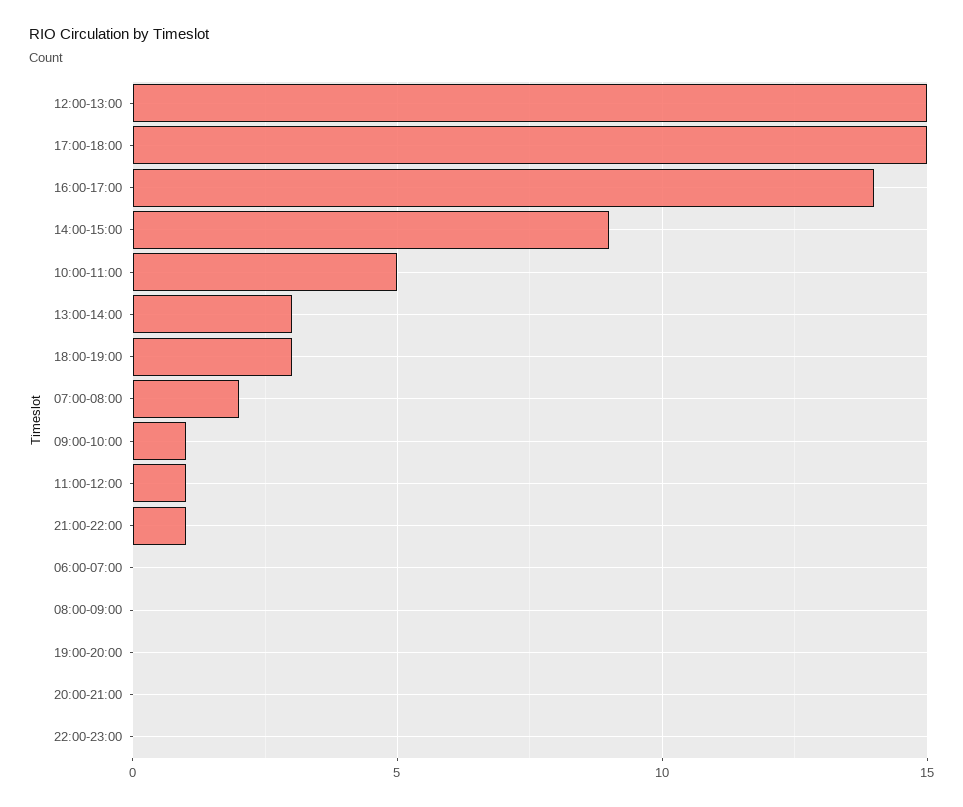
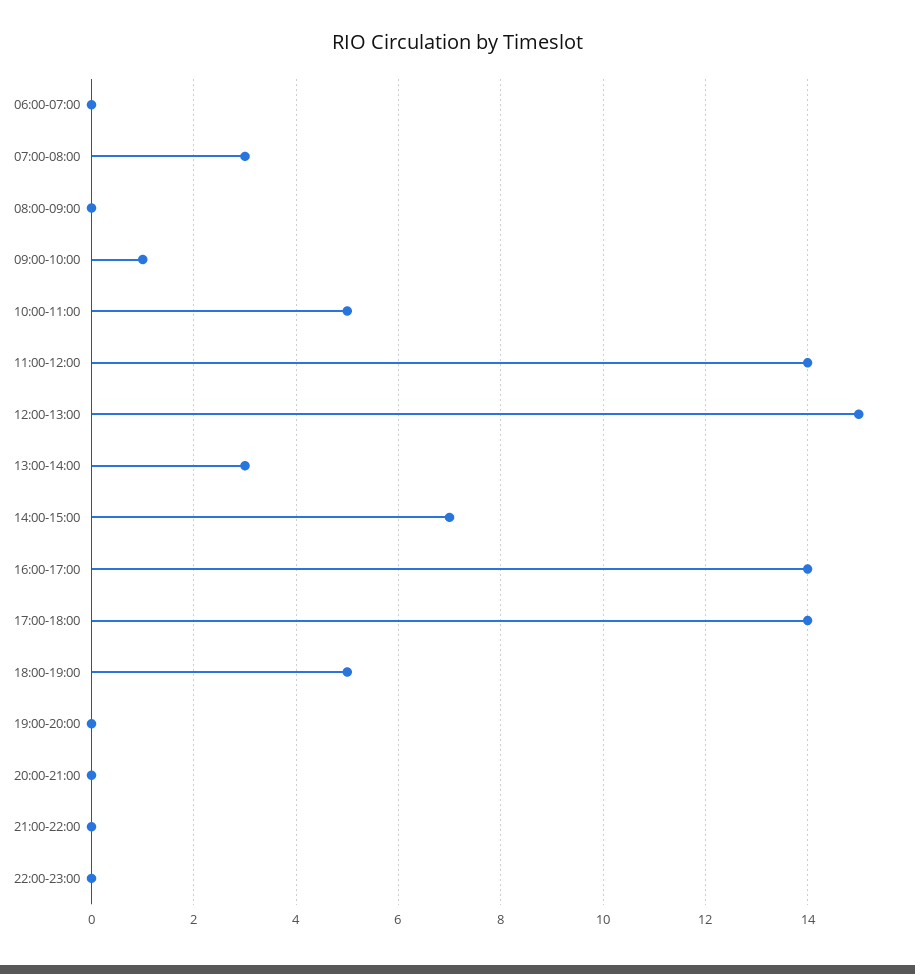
  {
    "12:00-13:00": 15,
-   "17:00-18:00": 15,
+   "17:00-18:00": 14,
    "16:00-17:00": 14,
-   "14:00-15:00": 9,
+   "14:00-15:00": 7,
    "10:00-11:00": 5,
    "13:00-14:00": 3,
-   "18:00-19:00": 3,
+   "18:00-19:00": 5,
-   "07:00-08:00": 2,
+   "07:00-08:00": 3,
    "09:00-10:00": 1,
-   "11:00-12:00": 1,
+   "11:00-12:00": 14,
-   "21:00-22:00": 1,
+   "21:00-22:00": 0,
    "06:00-07:00": 0,
    "08:00-09:00": 0,
    "19:00-20:00": 0,
    "20:00-21:00": 0,
    "22:00-23:00": 0
  }

